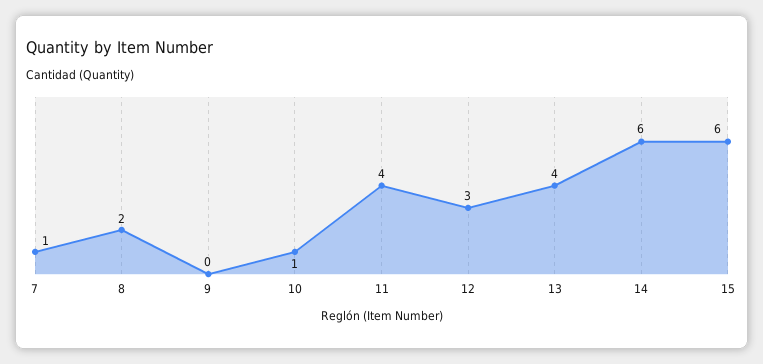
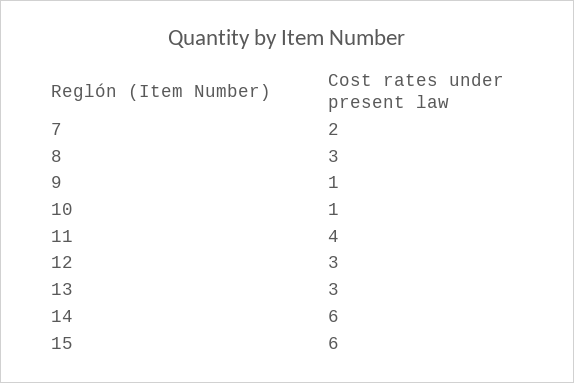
  {
-   "7": 1,
+   "7": 2,
-   "8": 2,
+   "8": 3,
-   "9": 0,
+   "9": 1,
    "10": 1,
    "11": 4,
    "12": 3,
-   "13": 4,
+   "13": 3,
    "14": 6,
    "15": 6
  }

